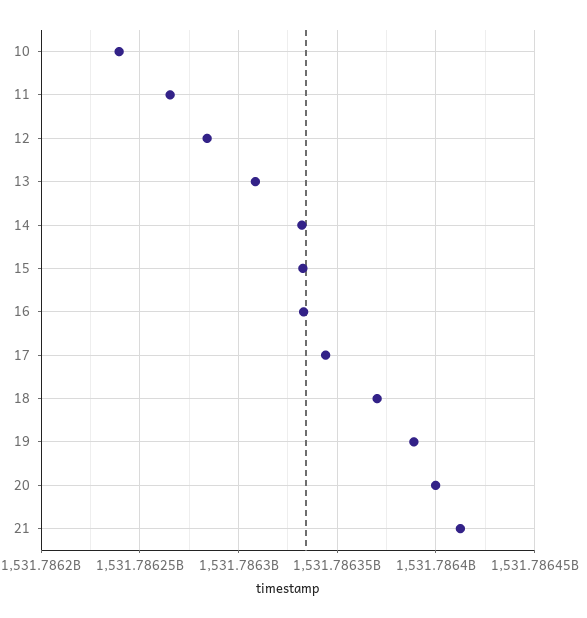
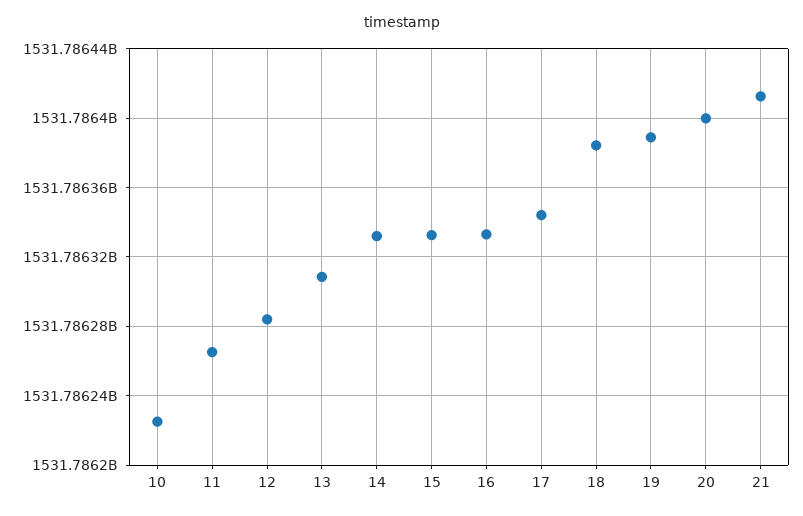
  {
-   "10": 1531786240000,
+   "10": 1531786225000,
    "11": 1531786265000,
    "12": 1531786285000,
    "13": 1531786310000,
    "14": 1531786330000,
    "15": 1531786335000,
    "16": 1531786335000,
    "17": 1531786345000,
-   "18": 1531786370000,
+   "18": 1531786385000,
    "19": 1531786390000,
    "20": 1531786400000,
    "21": 1531786410000
  }

